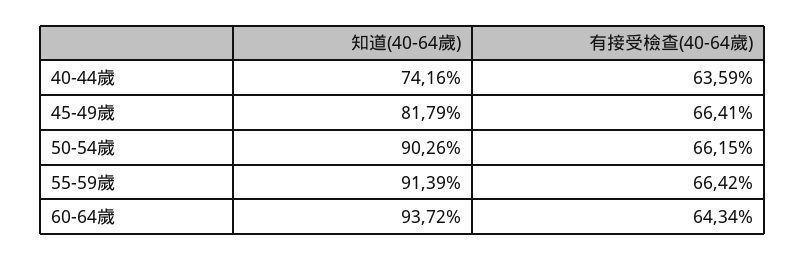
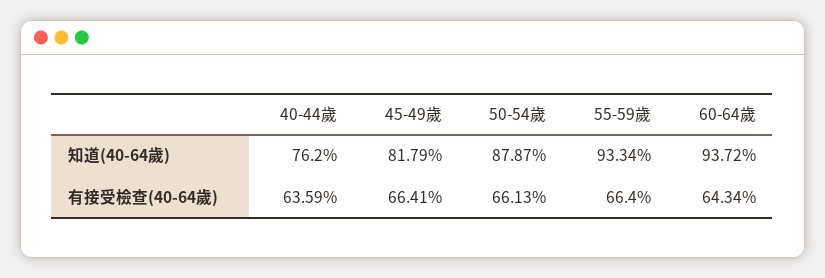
  {
    "知道(40-64歲)": {
-     "40-44歲": 74.16,
+     "40-44歲": 76.2,
      "45-49歲": 81.79,
-     "50-54歲": 90.26,
+     "50-54歲": 87.87,
-     "55-59歲": 91.39,
+     "55-59歲": 93.34,
      "60-64歲": 93.72
    },
    "有接受檢查(40-64歲)": {
      "40-44歲": 63.59,
      "45-49歲": 66.41,
-     "50-54歲": 66.15,
+     "50-54歲": 66.13,
-     "55-59歲": 66.42,
+     "55-59歲": 66.4,
      "60-64歲": 64.34
    }
  }

